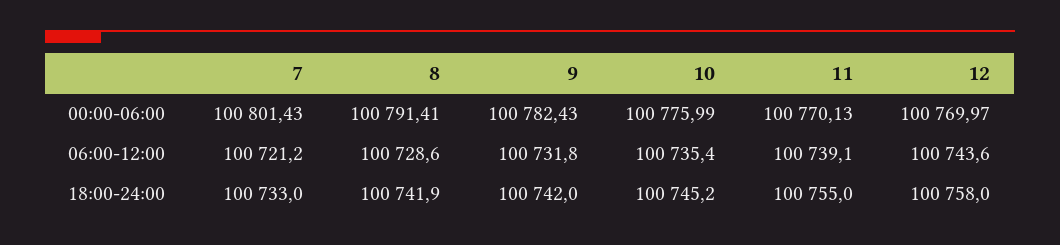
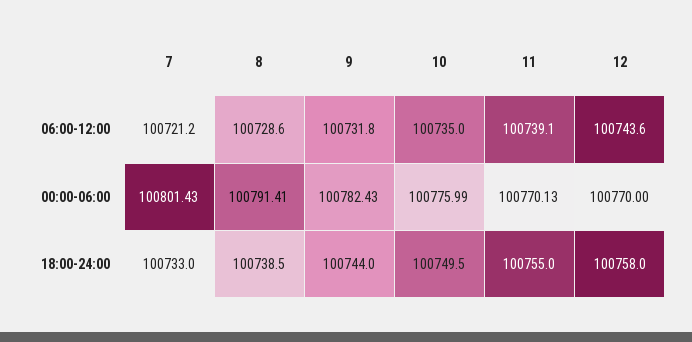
  {
    "7": {
      "00:00-06:00": 100801.43,
      "06:00-12:00": 100721.2,
      "18:00-24:00": 100733
    },
    "8": {
      "00:00-06:00": 100791.41,
      "06:00-12:00": 100728.6,
-     "18:00-24:00": 100741.9
+     "18:00-24:00": 100738.5
    },
    "9": {
      "00:00-06:00": 100782.43,
      "06:00-12:00": 100731.8,
-     "18:00-24:00": 100742
+     "18:00-24:00": 100744
    },
    "10": {
      "00:00-06:00": 100775.99,
-     "06:00-12:00": 100735.4,
+     "06:00-12:00": 100735,
-     "18:00-24:00": 100745.2
+     "18:00-24:00": 100749.5
    },
    "11": {
      "00:00-06:00": 100770.13,
      "06:00-12:00": 100739.1,
      "18:00-24:00": 100755
    },
    "12": {
-     "00:00-06:00": 100769.97,
+     "00:00-06:00": 100770,
      "06:00-12:00": 100743.6,
      "18:00-24:00": 100758
    }
  }

